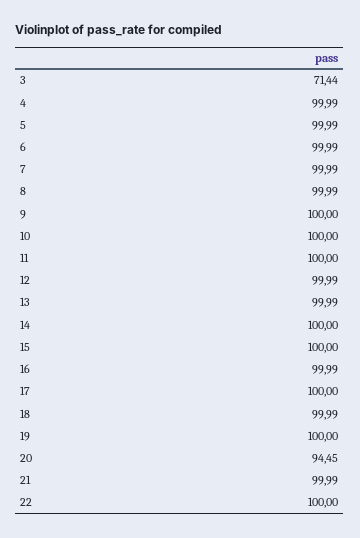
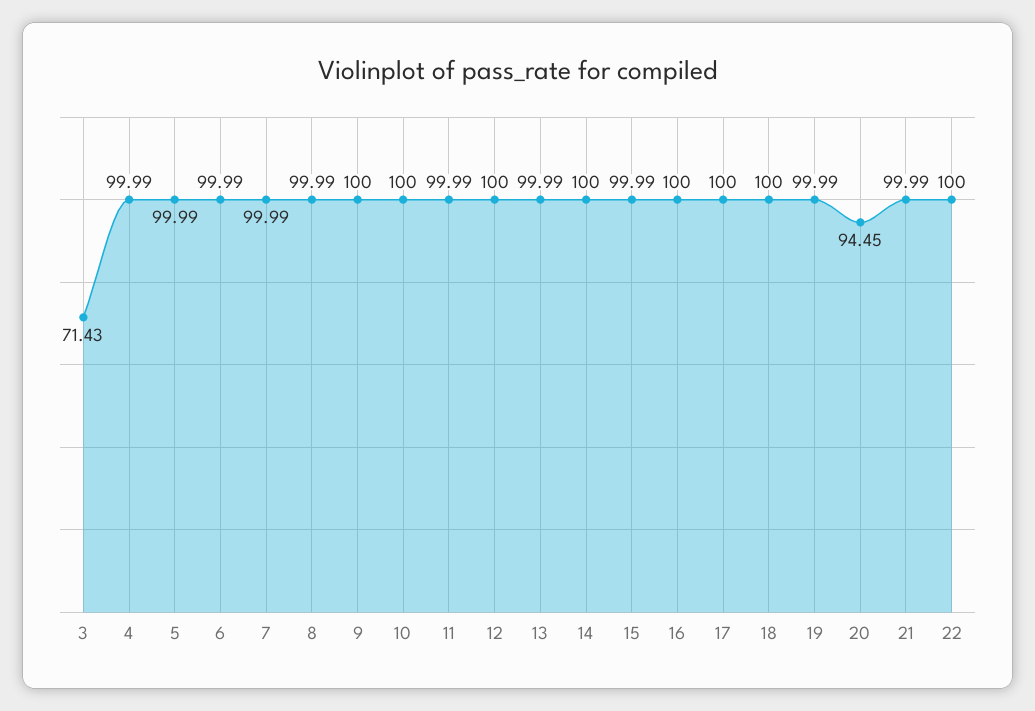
  {
-   "3": 71.44,
+   "3": 71.43,
    "4": 99.99,
    "5": 99.99,
    "6": 99.99,
    "7": 99.99,
    "8": 99.99,
    "9": 100,
    "10": 100,
-   "11": 100,
+   "11": 99.99,
-   "12": 99.99,
+   "12": 100,
    "13": 99.99,
    "14": 100,
-   "15": 100,
+   "15": 99.99,
-   "16": 99.99,
+   "16": 100,
    "17": 100,
-   "18": 99.99,
+   "18": 100,
-   "19": 100,
+   "19": 99.99,
    "20": 94.45,
    "21": 99.99,
    "22": 100
  }

